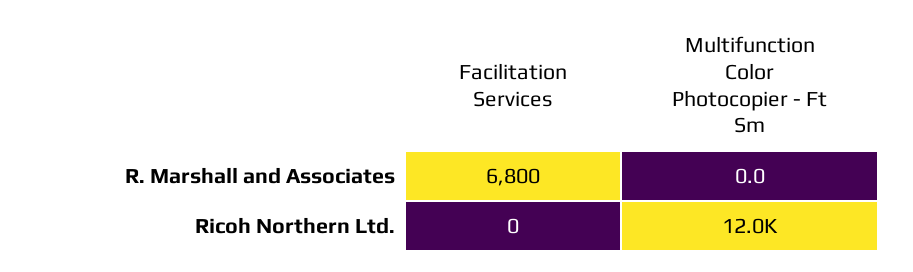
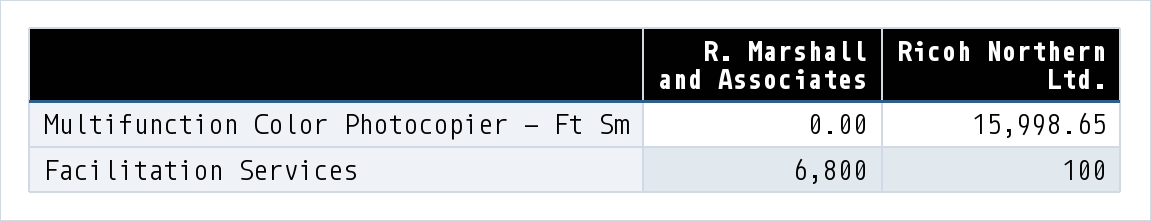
  {
    "Facilitation Services": {
      "R. Marshall and Associates": 6800,
-     "Ricoh Northern Ltd.": 0
+     "Ricoh Northern Ltd.": 100
    },
    "Multifunction Color Photocopier - Ft Sm": {
      "R. Marshall and Associates": 0,
-     "Ricoh Northern Ltd.": 12000
+     "Ricoh Northern Ltd.": 15998.65
    }
  }

